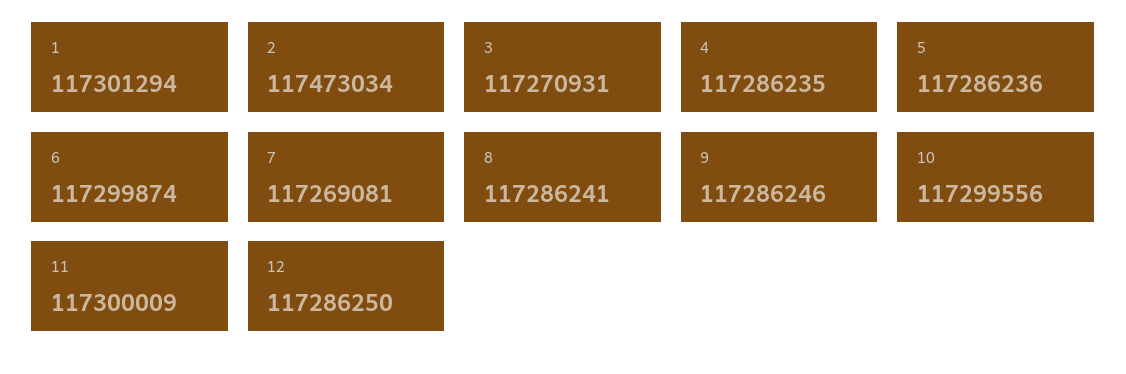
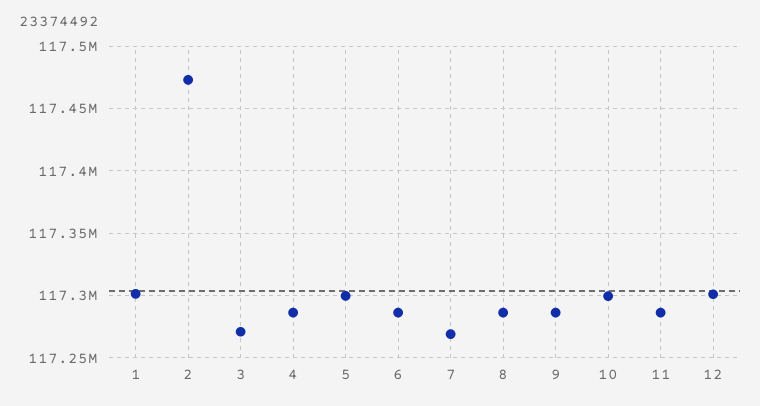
  {
    "1": 117301294,
    "2": 117473034,
    "3": 117270931,
    "4": 117286235,
-   "5": 117286236,
+   "5": 117300000,
-   "6": 117299874,
+   "6": 117285000,
    "7": 117269081,
    "8": 117286241,
    "9": 117286246,
    "10": 117299556,
-   "11": 117300009,
+   "11": 117285000,
-   "12": 117286250
+   "12": 117300000
  }

